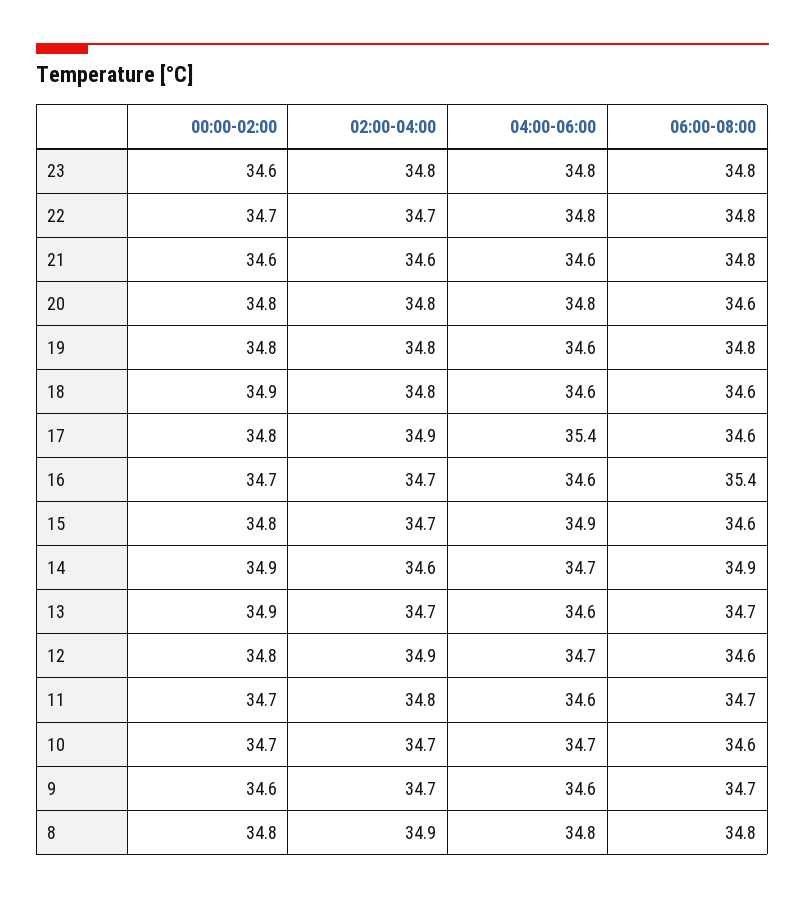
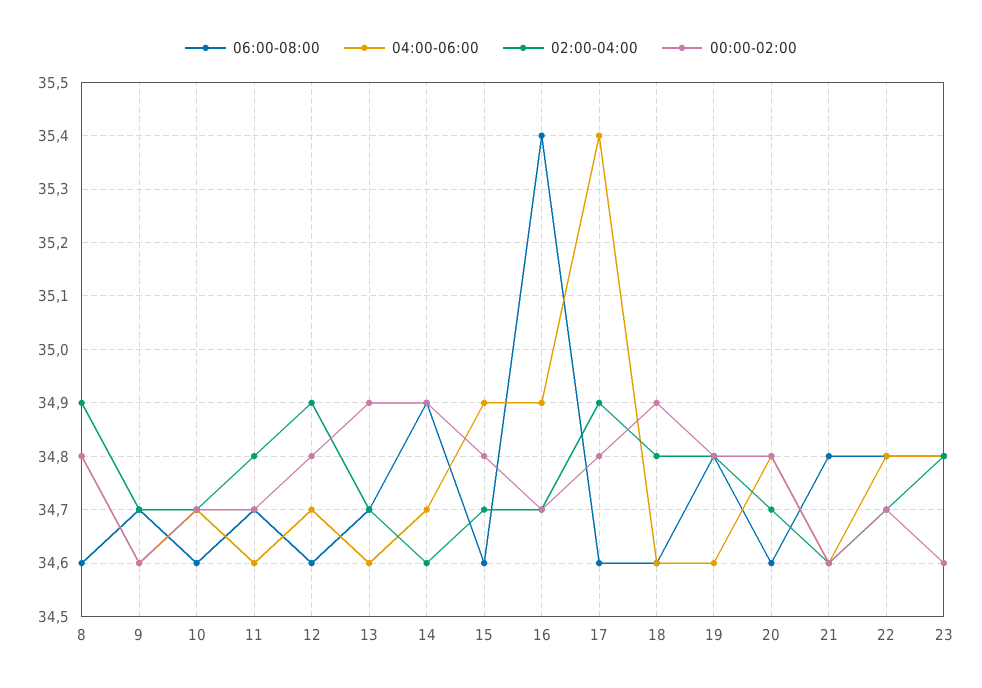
  {
    "00:00-02:00": {
      "23": 34.6,
      "22": 34.7,
      "21": 34.6,
      "20": 34.8,
      "19": 34.8,
      "18": 34.9,
      "17": 34.8,
      "16": 34.7,
      "15": 34.8,
      "14": 34.9,
      "13": 34.9,
      "12": 34.8,
      "11": 34.7,
      "10": 34.7,
      "9": 34.6,
      "8": 34.8
    },
    "02:00-04:00": {
      "23": 34.8,
      "22": 34.7,
      "21": 34.6,
-     "20": 34.8,
+     "20": 34.7,
      "19": 34.8,
      "18": 34.8,
      "17": 34.9,
      "16": 34.7,
      "15": 34.7,
      "14": 34.6,
      "13": 34.7,
      "12": 34.9,
      "11": 34.8,
      "10": 34.7,
      "9": 34.7,
      "8": 34.9
    },
    "04:00-06:00": {
      "23": 34.8,
      "22": 34.8,
      "21": 34.6,
      "20": 34.8,
      "19": 34.6,
      "18": 34.6,
      "17": 35.4,
-     "16": 34.6,
+     "16": 34.9,
      "15": 34.9,
      "14": 34.7,
      "13": 34.6,
      "12": 34.7,
      "11": 34.6,
      "10": 34.7,
      "9": 34.6,
      "8": 34.8
    },
    "06:00-08:00": {
      "23": 34.8,
      "22": 34.8,
      "21": 34.8,
      "20": 34.6,
      "19": 34.8,
      "18": 34.6,
      "17": 34.6,
      "16": 35.4,
      "15": 34.6,
      "14": 34.9,
      "13": 34.7,
      "12": 34.6,
      "11": 34.7,
      "10": 34.6,
      "9": 34.7,
-     "8": 34.8
+     "8": 34.6
    }
  }

